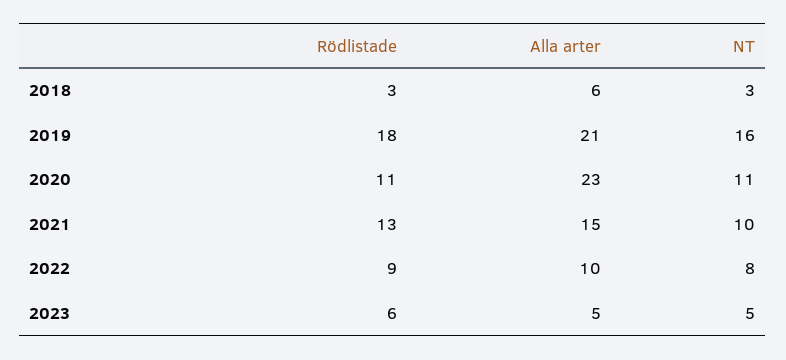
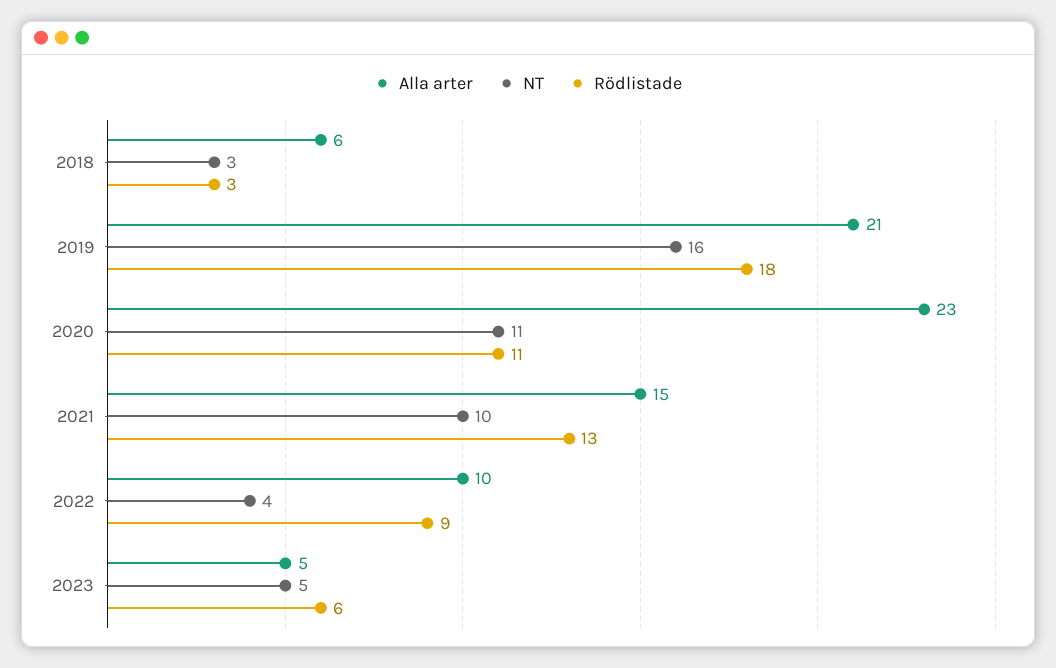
  {
    "Rödlistade": {
      "2018": 3,
      "2019": 18,
      "2020": 11,
      "2021": 13,
      "2022": 9,
      "2023": 6
    },
    "Alla arter": {
      "2018": 6,
      "2019": 21,
      "2020": 23,
      "2021": 15,
      "2022": 10,
      "2023": 5
    },
    "NT": {
      "2018": 3,
      "2019": 16,
      "2020": 11,
      "2021": 10,
-     "2022": 8,
+     "2022": 4,
      "2023": 5
    }
  }

